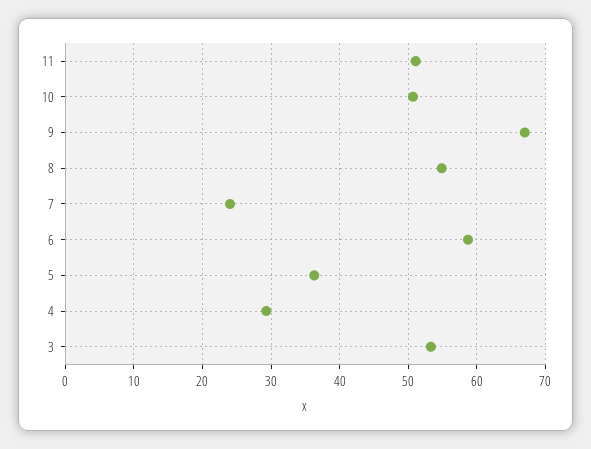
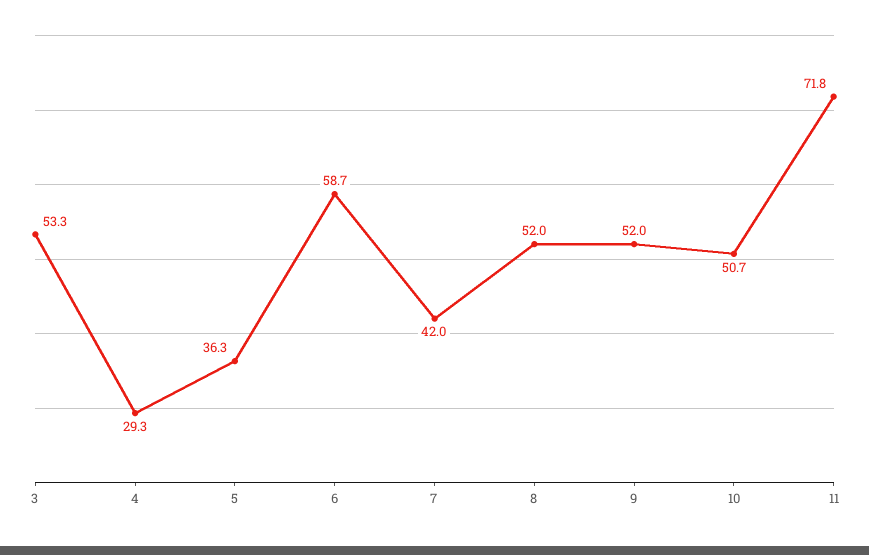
  {
-   "11": 51,
+   "11": 71.8,
    "10": 50.7,
-   "9": 67,
+   "9": 52,
-   "8": 55,
+   "8": 52,
-   "7": 24,
+   "7": 42,
    "6": 58.7,
    "5": 36.3,
    "4": 29.3,
    "3": 53.3
  }

